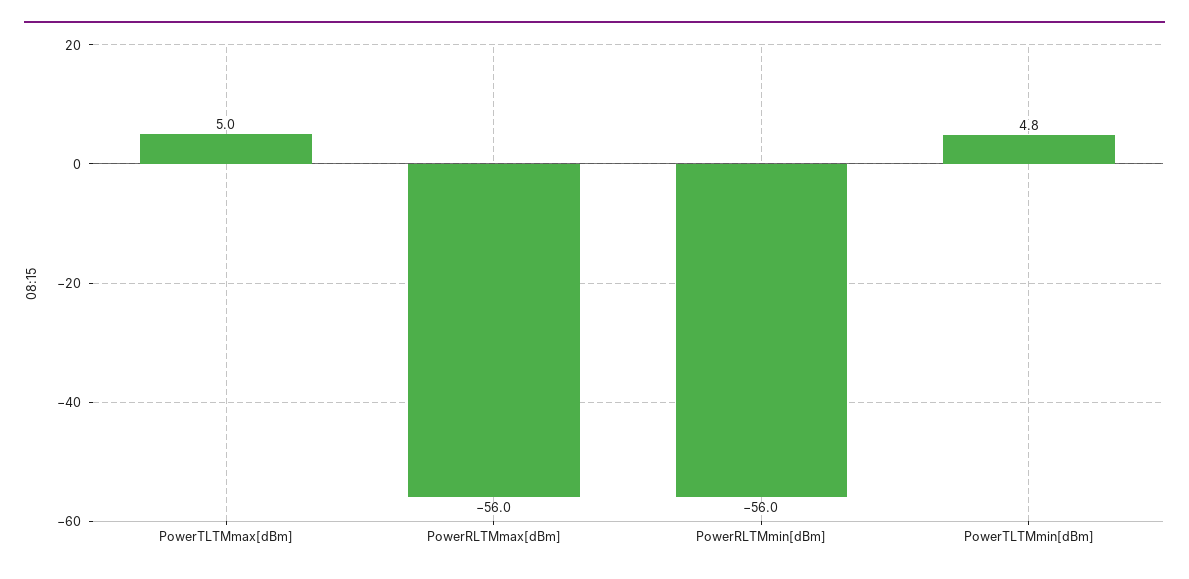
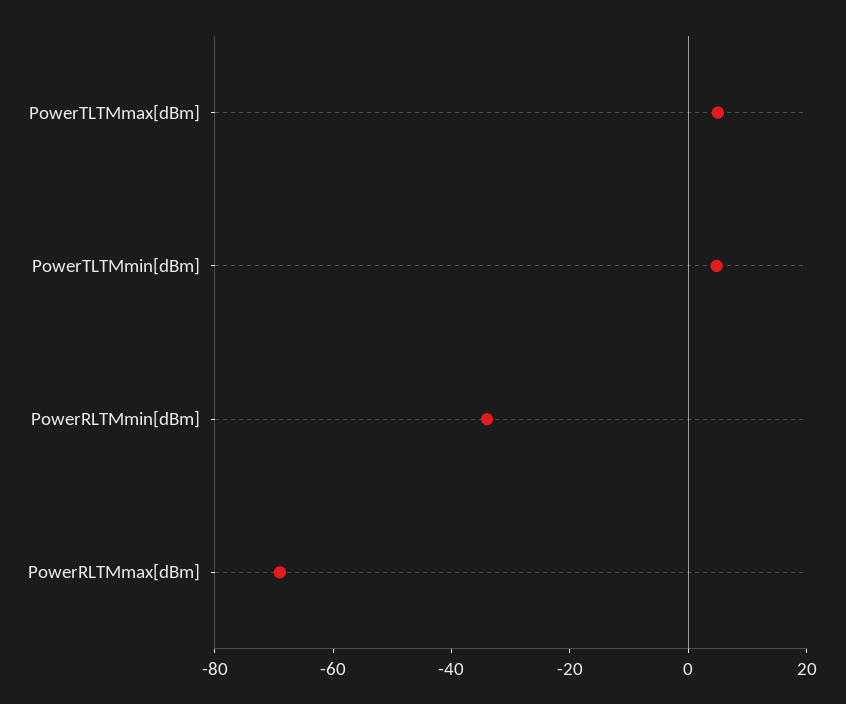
  {
    "PowerTLTMmax[dBm]": 5,
-   "PowerRLTMmax[dBm]": -56,
+   "PowerRLTMmax[dBm]": -70,
-   "PowerRLTMmin[dBm]": -56,
+   "PowerRLTMmin[dBm]": -35,
    "PowerTLTMmin[dBm]": 4.8
  }

